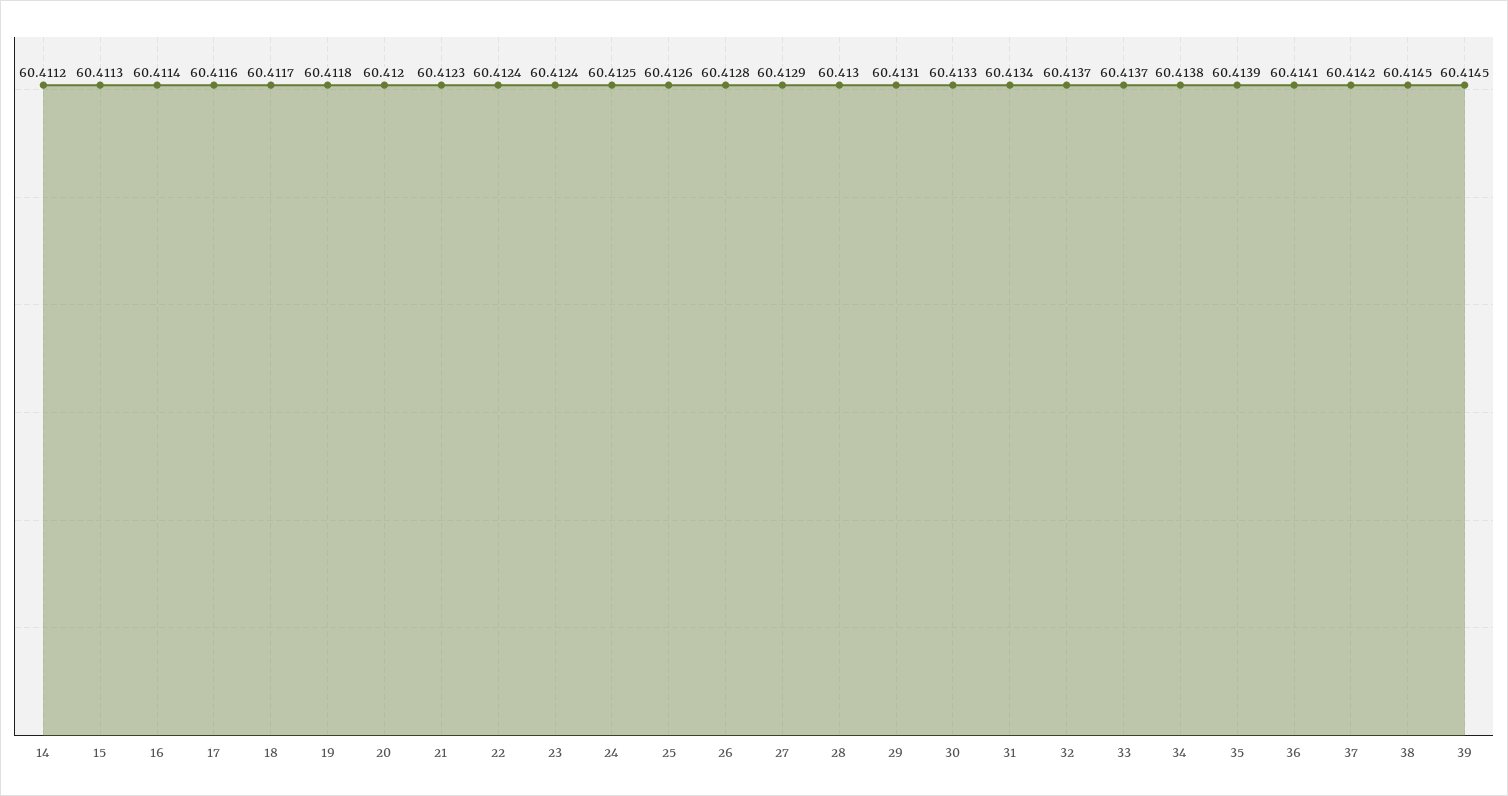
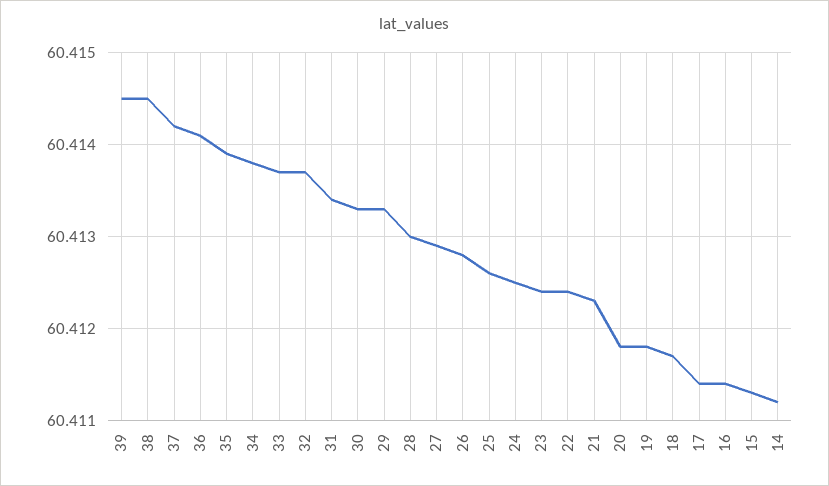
  {
    "14": 60.4112,
    "15": 60.4113,
    "16": 60.4114,
-   "17": 60.4116,
+   "17": 60.4114,
    "18": 60.4117,
    "19": 60.4118,
-   "20": 60.412,
+   "20": 60.4118,
    "21": 60.4123,
    "22": 60.4124,
    "23": 60.4124,
    "24": 60.4125,
    "25": 60.4126,
    "26": 60.4128,
    "27": 60.4129,
    "28": 60.413,
-   "29": 60.4131,
+   "29": 60.4133,
    "30": 60.4133,
    "31": 60.4134,
    "32": 60.4137,
    "33": 60.4137,
    "34": 60.4138,
    "35": 60.4139,
    "36": 60.4141,
    "37": 60.4142,
    "38": 60.4145,
    "39": 60.4145
  }

